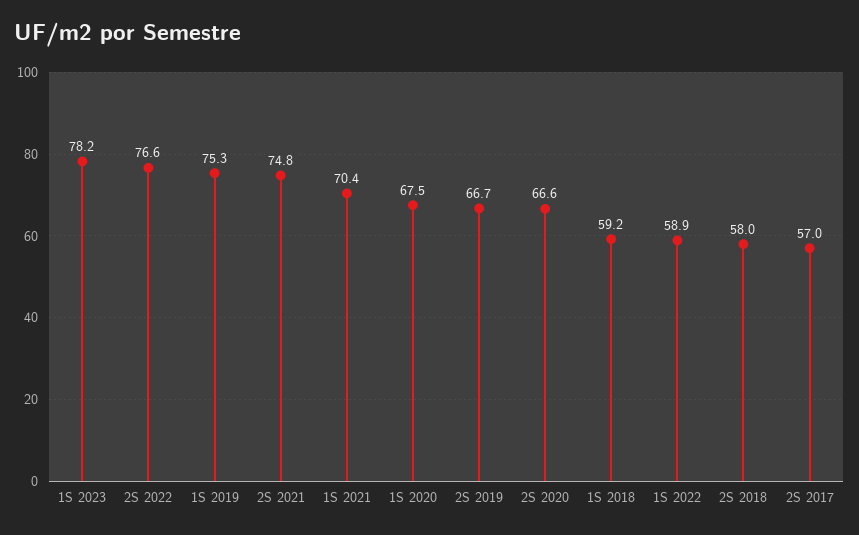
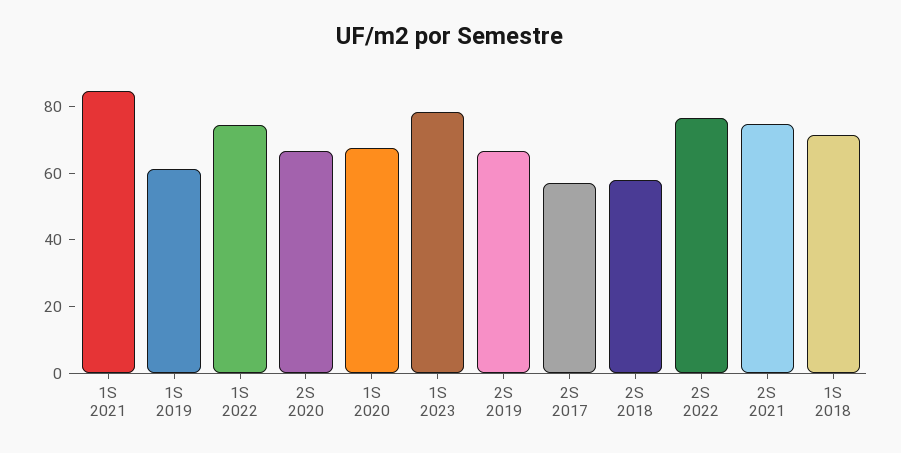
  {
    "1S 2023": 78.2,
    "2S 2022": 76.6,
-   "1S 2019": 75.3,
+   "1S 2019": 60,
    "2S 2021": 74.8,
-   "1S 2021": 70.4,
+   "1S 2021": 85,
    "1S 2020": 67.5,
    "2S 2019": 66.7,
    "2S 2020": 66.6,
-   "1S 2018": 59.2,
+   "1S 2018": 70,
-   "1S 2022": 58.9,
+   "1S 2022": 75,
    "2S 2018": 58,
    "2S 2017": 57
  }

